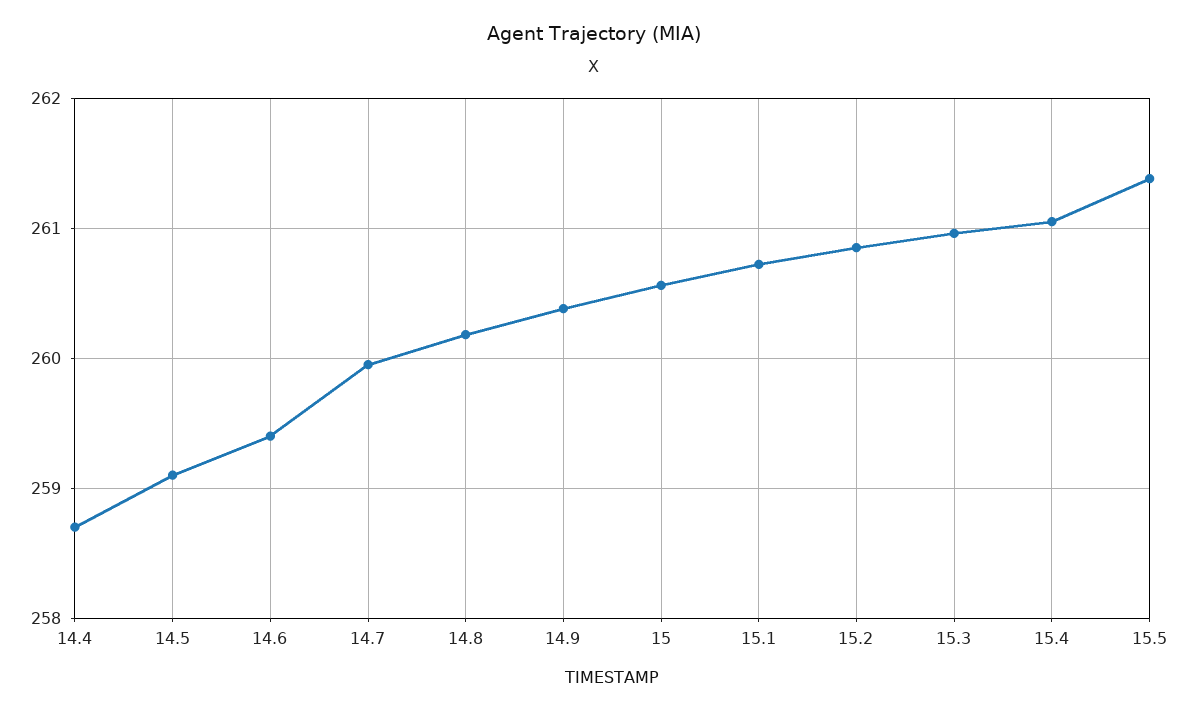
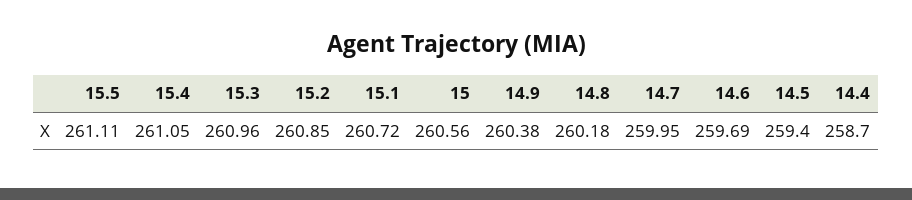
  {
    "14.4": 258.7,
-   "14.5": 259.1,
+   "14.5": 259.4,
-   "14.6": 259.4,
+   "14.6": 259.69,
    "14.7": 259.95,
    "14.8": 260.18,
    "14.9": 260.38,
    "15": 260.56,
    "15.1": 260.72,
    "15.2": 260.85,
    "15.3": 260.96,
    "15.4": 261.05,
-   "15.5": 261.4
+   "15.5": 261.11
  }

